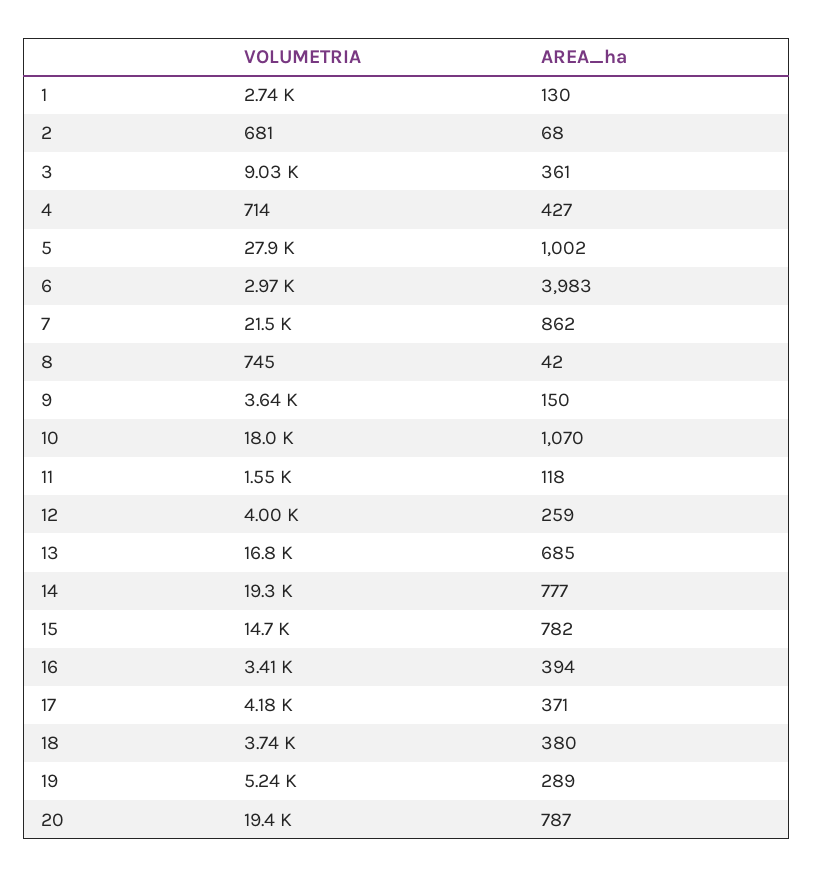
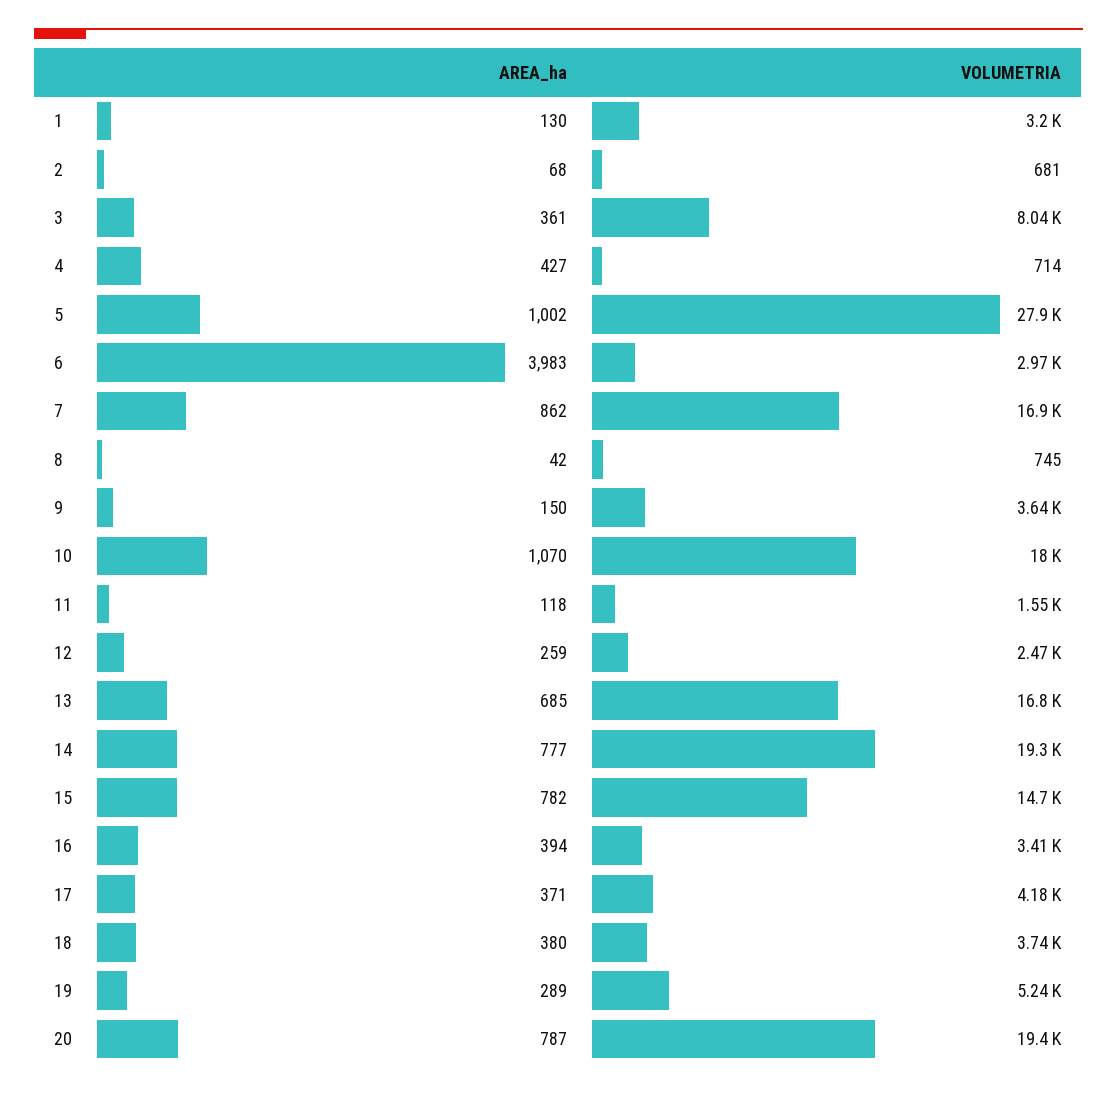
  {
    "VOLUMETRIA": {
-     "1": 2740,
+     "1": 3200,
      "2": 681,
-     "3": 9030,
+     "3": 8040,
      "4": 714,
      "5": 27900,
      "6": 2970,
-     "7": 21500,
+     "7": 16900,
      "8": 745,
      "9": 3640,
      "10": 18000,
      "11": 1550,
-     "12": 4000,
+     "12": 2470,
      "13": 16800,
      "14": 19300,
      "15": 14700,
      "16": 3410,
      "17": 4180,
      "18": 3740,
      "19": 5240,
      "20": 19400
    },
    "AREA_ha": {
      "1": 130,
      "2": 68,
      "3": 361,
      "4": 427,
      "5": 1002,
      "6": 3983,
      "7": 862,
      "8": 42,
      "9": 150,
      "10": 1070,
      "11": 118,
      "12": 259,
      "13": 685,
      "14": 777,
      "15": 782,
      "16": 394,
      "17": 371,
      "18": 380,
      "19": 289,
      "20": 787
    }
  }

